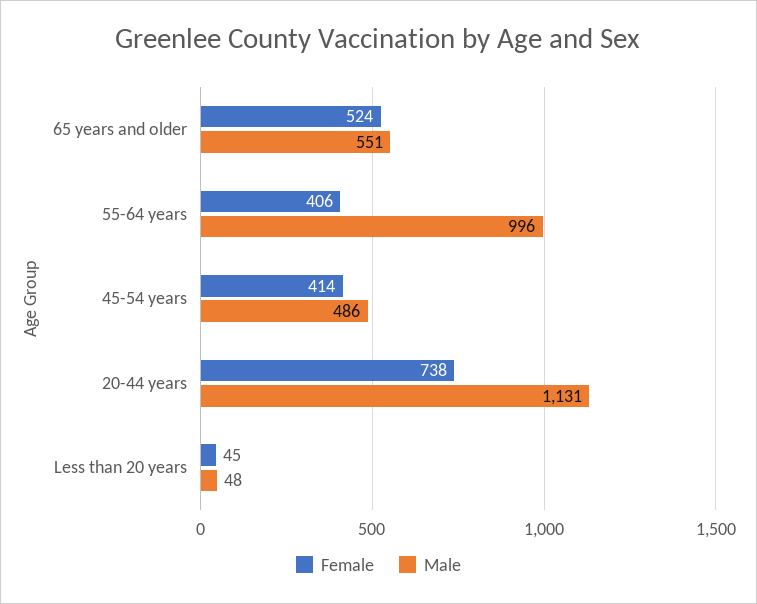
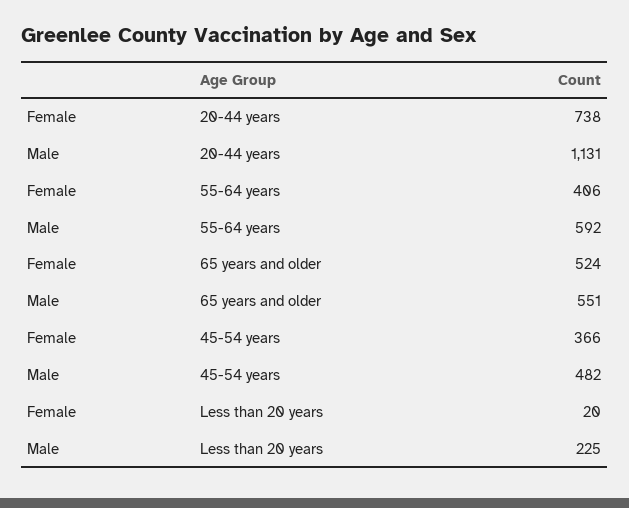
  {
    "Female": {
      "65 years and older": 524,
      "55-64 years": 406,
-     "45-54 years": 414,
+     "45-54 years": 366,
      "20-44 years": 738,
-     "Less than 20 years": 45
+     "Less than 20 years": 20
    },
    "Male": {
      "65 years and older": 551,
-     "55-64 years": 996,
+     "55-64 years": 592,
-     "45-54 years": 486,
+     "45-54 years": 482,
      "20-44 years": 1131,
-     "Less than 20 years": 48
+     "Less than 20 years": 225
    }
  }

